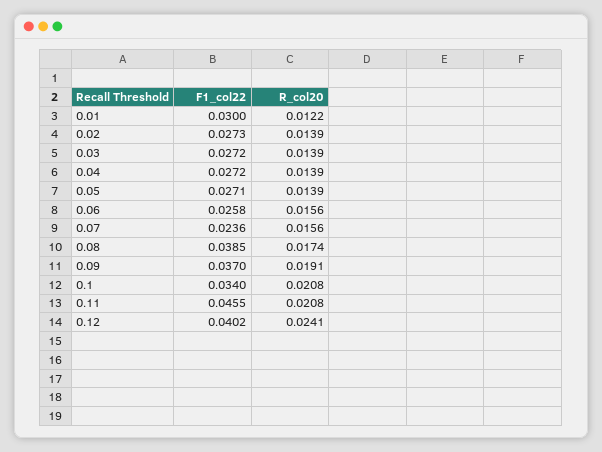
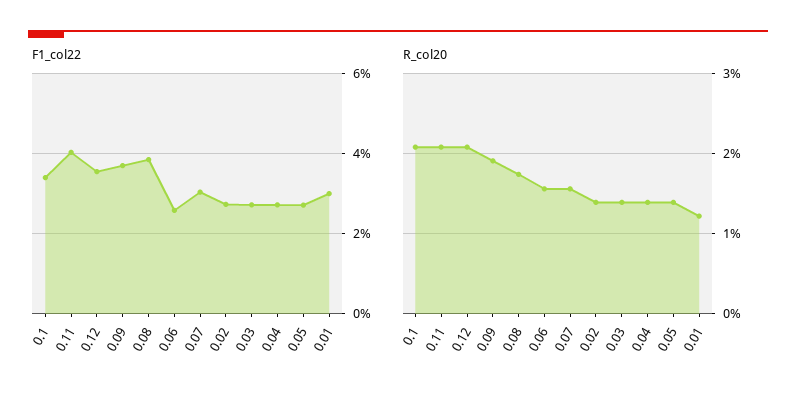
  {
    "F1_col22": {
      "0.01": 0.03,
      "0.02": 0.0273,
      "0.03": 0.0272,
      "0.04": 0.0272,
      "0.05": 0.0271,
      "0.06": 0.0258,
-     "0.07": 0.0236,
+     "0.07": 0.03,
      "0.08": 0.0385,
      "0.09": 0.037,
      "0.1": 0.034,
-     "0.11": 0.0455,
+     "0.11": 0.04,
-     "0.12": 0.0402
+     "0.12": 0.036
    },
    "R_col20": {
      "0.01": 0.0122,
      "0.02": 0.0139,
      "0.03": 0.0139,
      "0.04": 0.0139,
      "0.05": 0.0139,
      "0.06": 0.0156,
      "0.07": 0.0156,
      "0.08": 0.0174,
      "0.09": 0.0191,
      "0.1": 0.0208,
      "0.11": 0.0208,
-     "0.12": 0.0241
+     "0.12": 0.021
    }
  }

